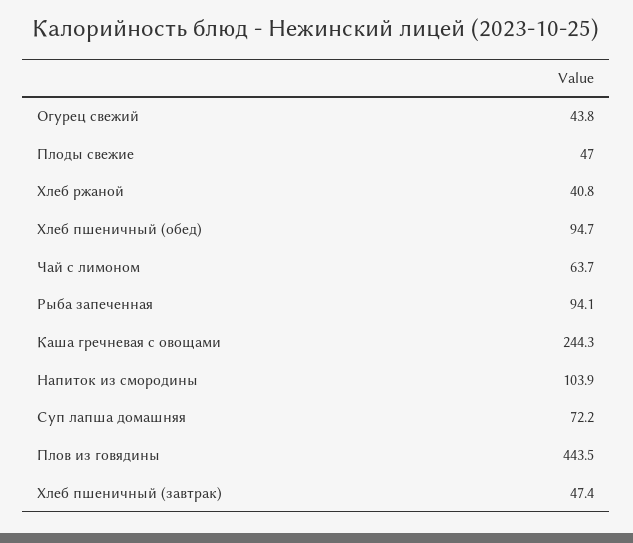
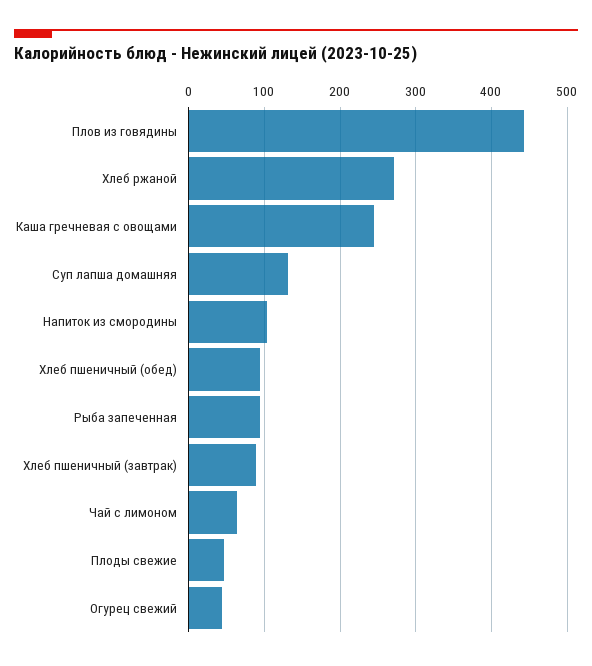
  {
    "Огурец свежий": 43.8,
    "Плоды свежие": 47,
-   "Хлеб ржаной": 40.8,
+   "Хлеб ржаной": 270,
    "Хлеб пшеничный (обед)": 94.7,
    "Чай с лимоном": 63.7,
    "Рыба запеченная": 94.1,
    "Каша гречневая с овощами": 244.3,
    "Напиток из смородины": 103.9,
-   "Суп лапша домашняя": 72.2,
+   "Суп лапша домашняя": 130,
    "Плов из говядины": 443.5,
-   "Хлеб пшеничный (завтрак)": 47.4
+   "Хлеб пшеничный (завтрак)": 90
  }

